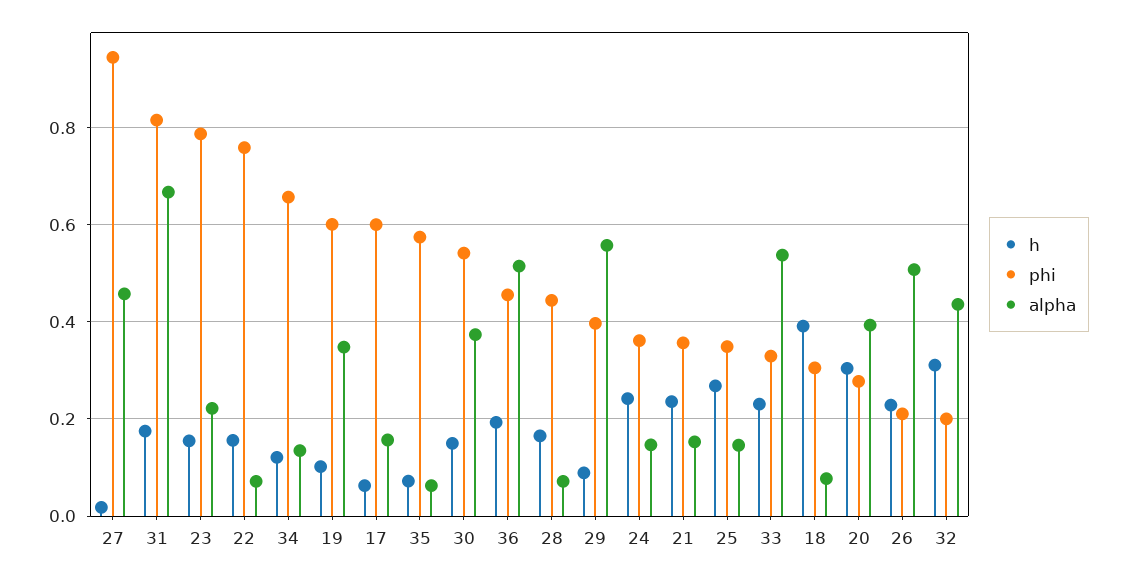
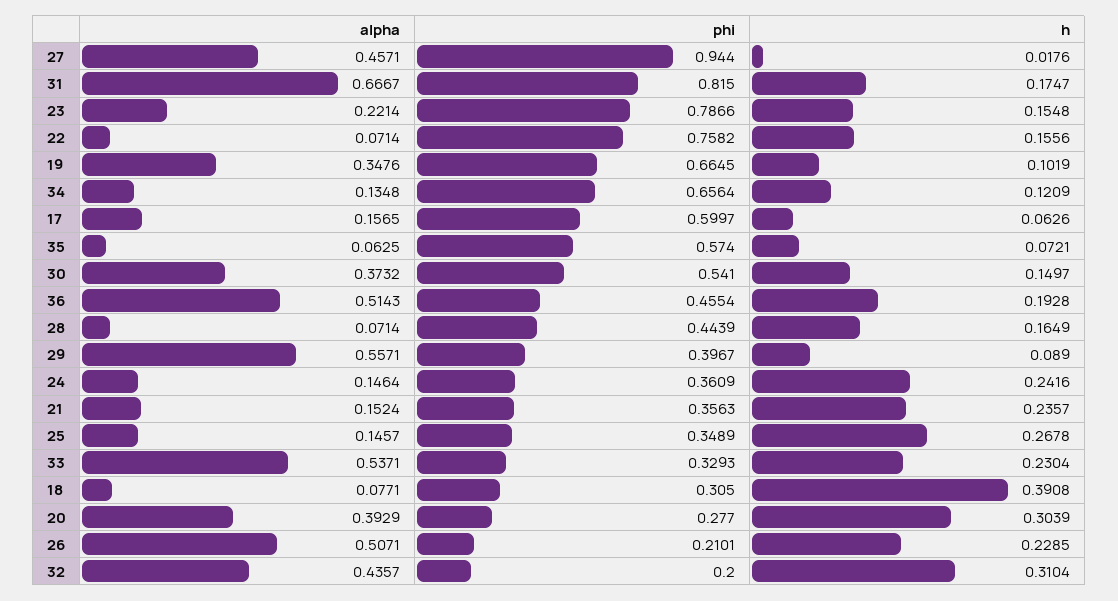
  {
    "h": {
      "27": 0.0176,
      "31": 0.1747,
      "23": 0.1548,
      "22": 0.1556,
      "34": 0.1209,
      "19": 0.1019,
      "17": 0.0626,
      "35": 0.0721,
      "30": 0.1497,
      "36": 0.1928,
      "28": 0.1649,
      "29": 0.089,
      "24": 0.2416,
      "21": 0.2357,
      "25": 0.2678,
      "33": 0.2304,
      "18": 0.3908,
      "20": 0.3039,
      "26": 0.2285,
      "32": 0.3104
    },
    "phi": {
      "27": 0.944,
      "31": 0.815,
      "23": 0.7866,
      "22": 0.7582,
      "34": 0.6564,
-     "19": 0.6,
+     "19": 0.6645,
      "17": 0.5997,
      "35": 0.574,
      "30": 0.541,
      "36": 0.4554,
      "28": 0.4439,
      "29": 0.3967,
      "24": 0.3609,
      "21": 0.3563,
      "25": 0.3489,
      "33": 0.3293,
      "18": 0.305,
      "20": 0.277,
      "26": 0.2101,
      "32": 0.2
    },
    "alpha": {
      "27": 0.4571,
      "31": 0.6667,
      "23": 0.2214,
      "22": 0.0714,
      "34": 0.1348,
      "19": 0.3476,
      "17": 0.1565,
      "35": 0.0625,
      "30": 0.3732,
      "36": 0.5143,
      "28": 0.0714,
      "29": 0.5571,
      "24": 0.1464,
      "21": 0.1524,
      "25": 0.1457,
      "33": 0.5371,
      "18": 0.0771,
      "20": 0.3929,
      "26": 0.5071,
      "32": 0.4357
    }
  }

